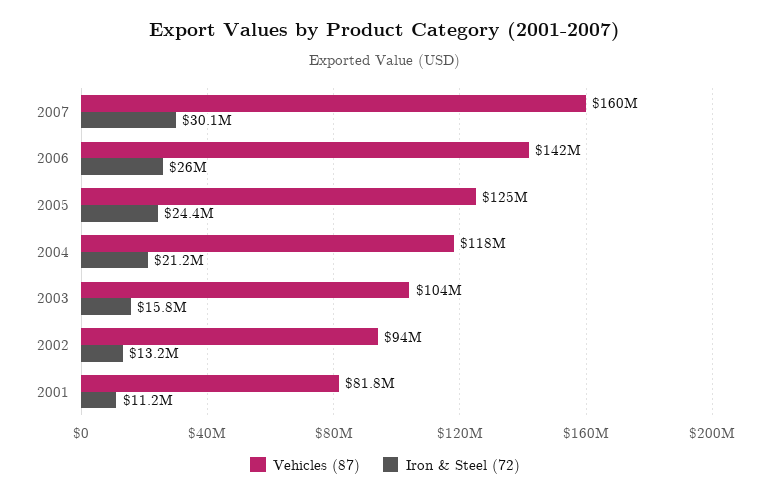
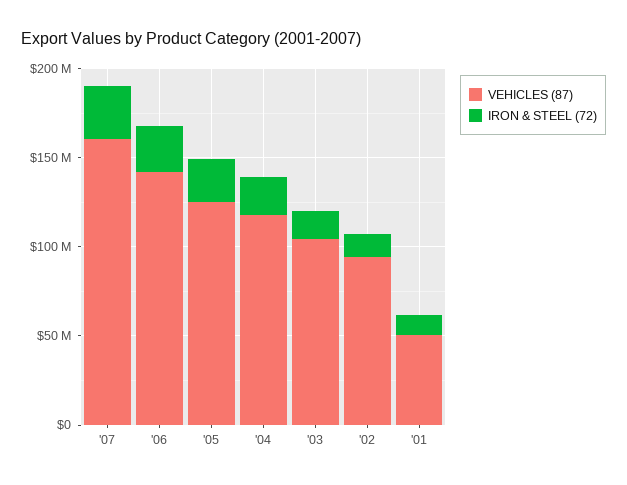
  {
    "Vehicles (87)": {
      "2007": 160000000,
      "2006": 142000000,
      "2005": 125000000,
      "2004": 118000000,
      "2003": 104000000,
      "2002": 94000000,
-     "2001": 81800000
+     "2001": 50000000
    },
    "Iron & Steel (72)": {
      "2007": 30100000,
      "2006": 26000000,
      "2005": 24400000,
      "2004": 21200000,
      "2003": 15800000,
      "2002": 13200000,
      "2001": 11200000
    }
  }

